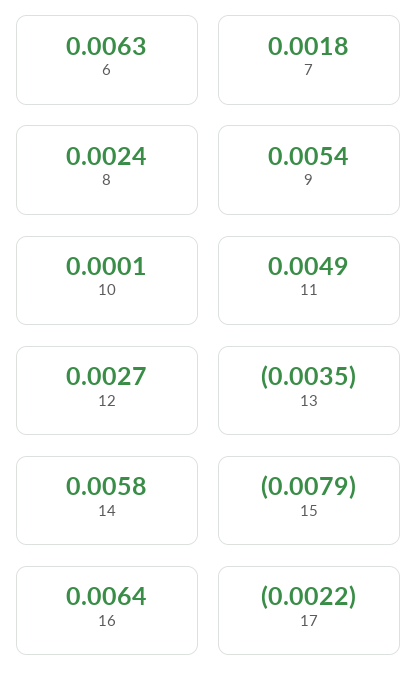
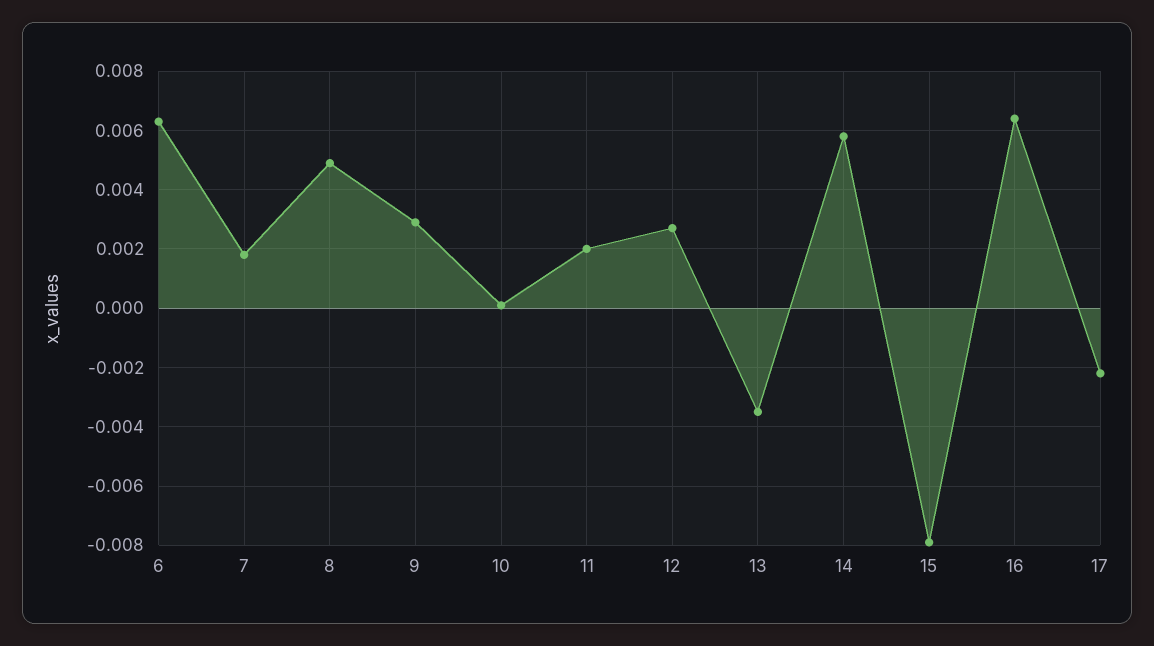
  {
    "6": 0.0063,
    "7": 0.0018,
-   "8": 0.0024,
+   "8": 0.005,
-   "9": 0.0054,
+   "9": 0.003,
    "10": 0.0001,
-   "11": 0.0049,
+   "11": 0.002,
    "12": 0.0027,
    "13": -0.0035,
    "14": 0.0058,
    "15": -0.0079,
    "16": 0.0064,
    "17": -0.0022
  }

